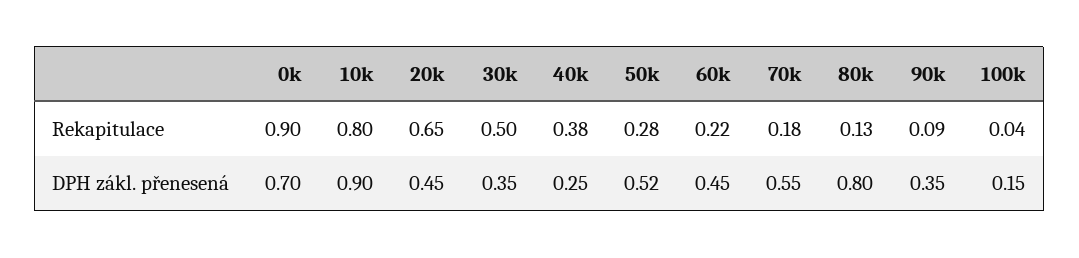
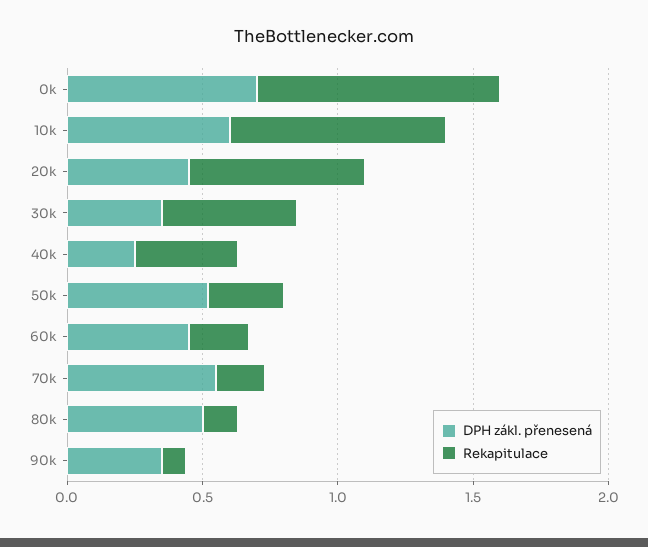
  {
    "Rekapitulace": {
      "0k": 0.9,
      "10k": 0.8,
      "20k": 0.65,
      "30k": 0.5,
      "40k": 0.38,
      "50k": 0.28,
      "60k": 0.22,
      "70k": 0.18,
      "80k": 0.13,
-     "90k": 0.09,
+     "90k": 0.09
-     "100k": 0.04
    },
    "DPH zákl. přenesená": {
      "0k": 0.7,
-     "10k": 0.9,
+     "10k": 0.6,
      "20k": 0.45,
      "30k": 0.35,
      "40k": 0.25,
      "50k": 0.52,
      "60k": 0.45,
      "70k": 0.55,
-     "80k": 0.8,
+     "80k": 0.5,
-     "90k": 0.35,
+     "90k": 0.35
-     "100k": 0.15
    }
  }

